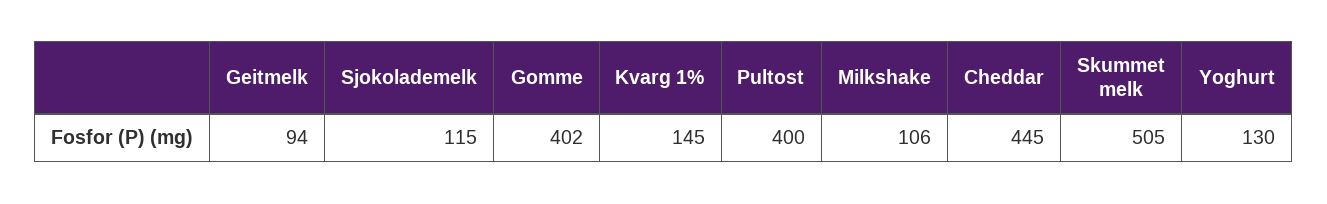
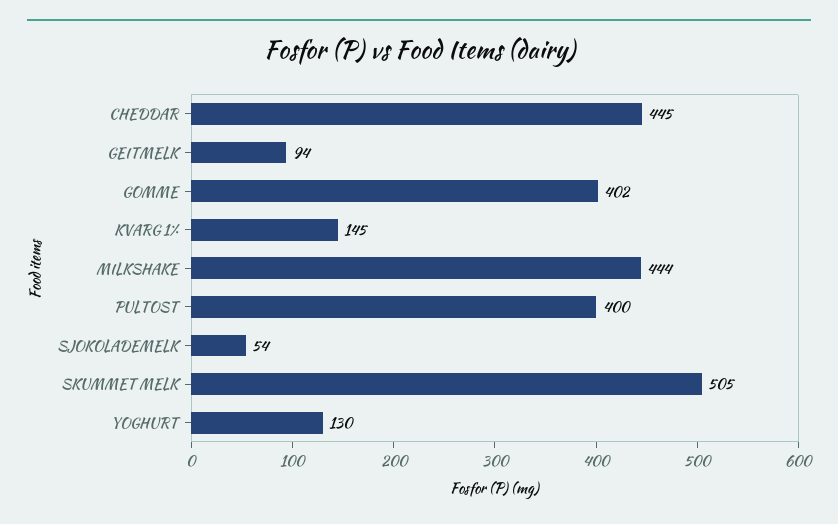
  {
    "Geitmelk": 94,
-   "Sjokolademelk": 115,
+   "Sjokolademelk": 54,
    "Gomme": 402,
    "Kvarg 1%": 145,
    "Pultost": 400,
-   "Milkshake": 106,
+   "Milkshake": 444,
    "Cheddar": 445,
    "Skummet melk": 505,
    "Yoghurt": 130
  }

